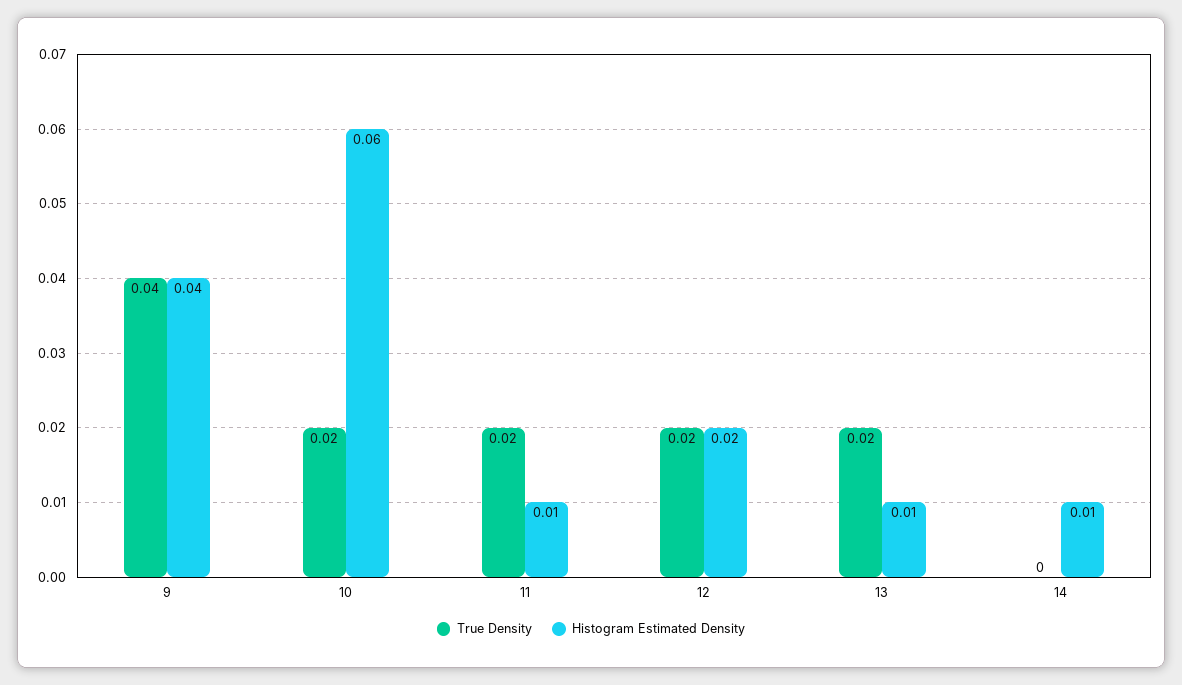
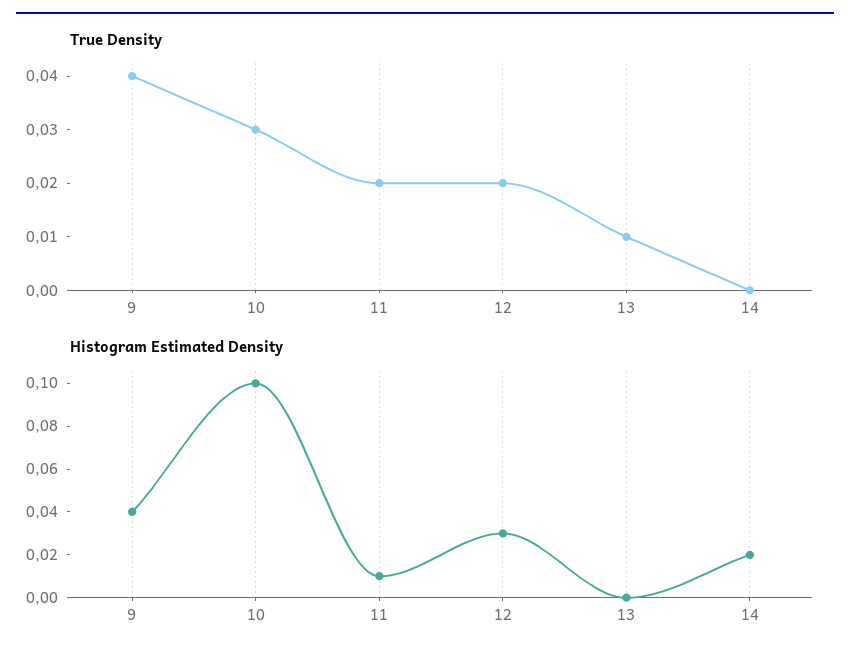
  {
    "True Density": {
      "9": 0.04,
-     "10": 0.02,
+     "10": 0.03,
      "11": 0.02,
      "12": 0.02,
-     "13": 0.02,
+     "13": 0.01,
      "14": 0
    },
    "Histogram Estimated Density": {
      "9": 0.04,
-     "10": 0.06,
+     "10": 0.1,
      "11": 0.01,
-     "12": 0.02,
+     "12": 0.03,
-     "13": 0.01,
+     "13": 0,
-     "14": 0.01
+     "14": 0.02
    }
  }

